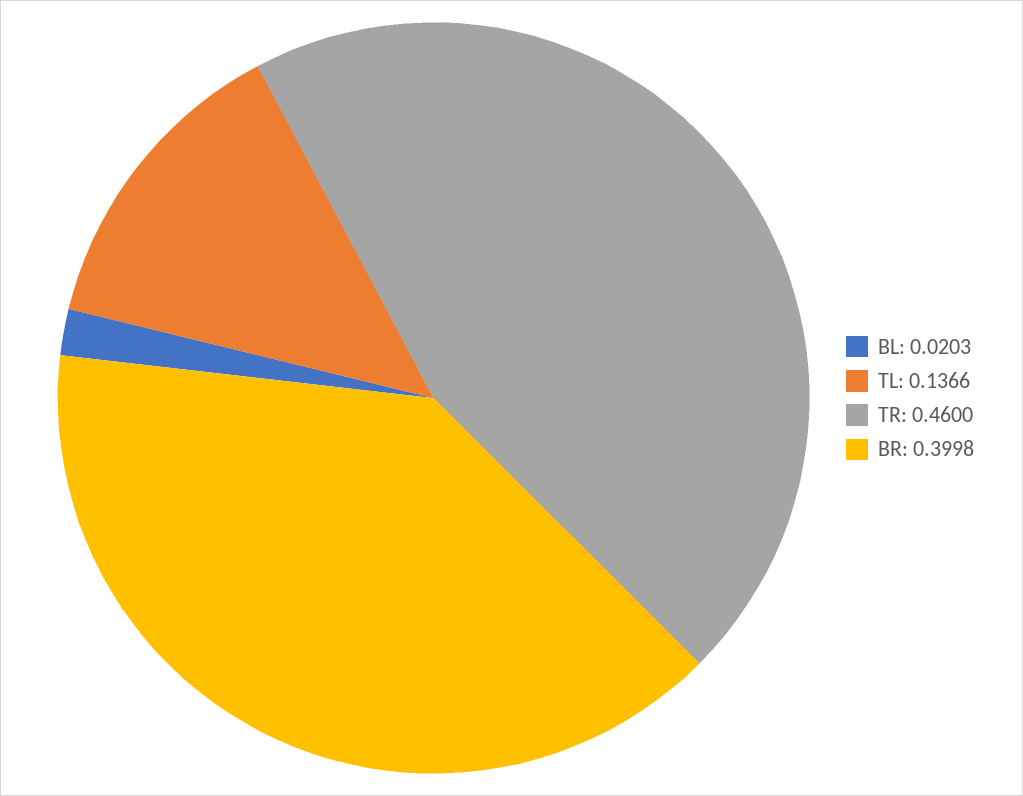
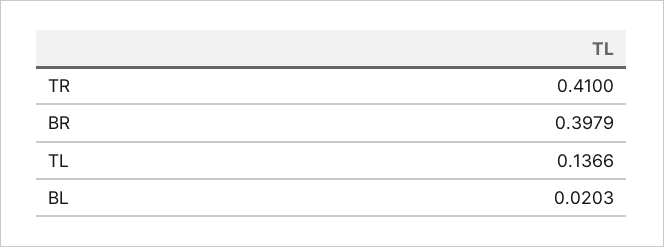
  {
    "BL": 0.0203,
    "TL": 0.1366,
-   "TR": 0.46,
+   "TR": 0.41,
-   "BR": 0.3998
+   "BR": 0.3979
  }

